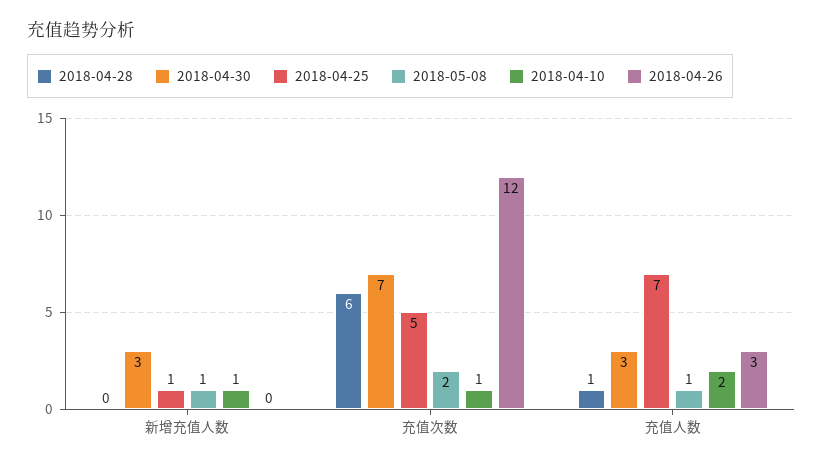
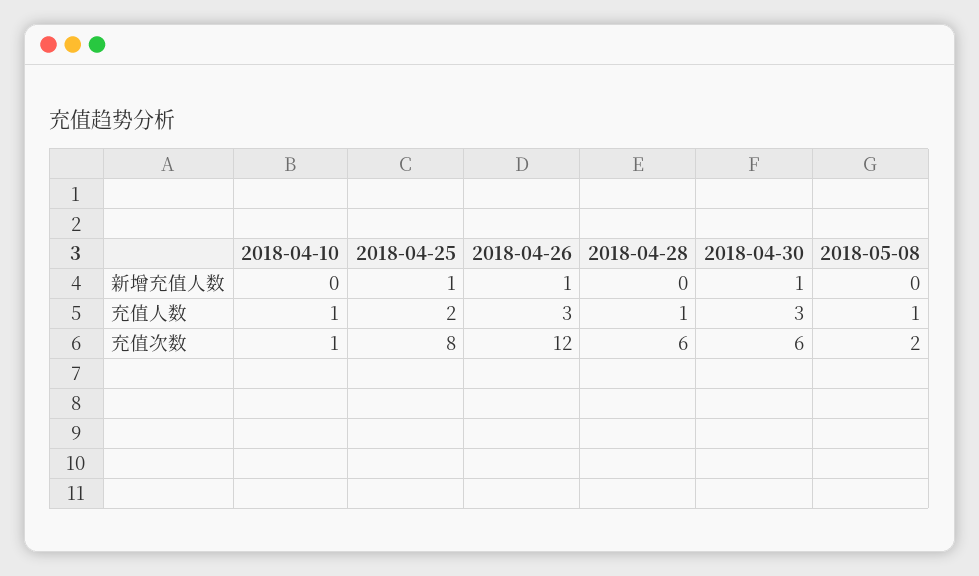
  {
    "2018-04-28": {
      "新增充值人数": 0,
      "充值次数": 6,
      "充值人数": 1
    },
    "2018-04-30": {
-     "新增充值人数": 3,
+     "新增充值人数": 1,
-     "充值次数": 7,
+     "充值次数": 6,
      "充值人数": 3
    },
    "2018-04-25": {
      "新增充值人数": 1,
-     "充值次数": 5,
+     "充值次数": 8,
-     "充值人数": 7
+     "充值人数": 2
    },
    "2018-05-08": {
-     "新增充值人数": 1,
+     "新增充值人数": 0,
      "充值次数": 2,
      "充值人数": 1
    },
    "2018-04-10": {
-     "新增充值人数": 1,
+     "新增充值人数": 0,
      "充值次数": 1,
-     "充值人数": 2
+     "充值人数": 1
    },
    "2018-04-26": {
-     "新增充值人数": 0,
+     "新增充值人数": 1,
      "充值次数": 12,
      "充值人数": 3
    }
  }

